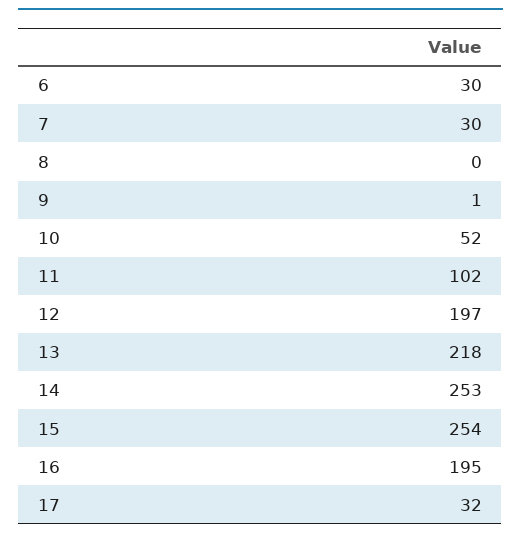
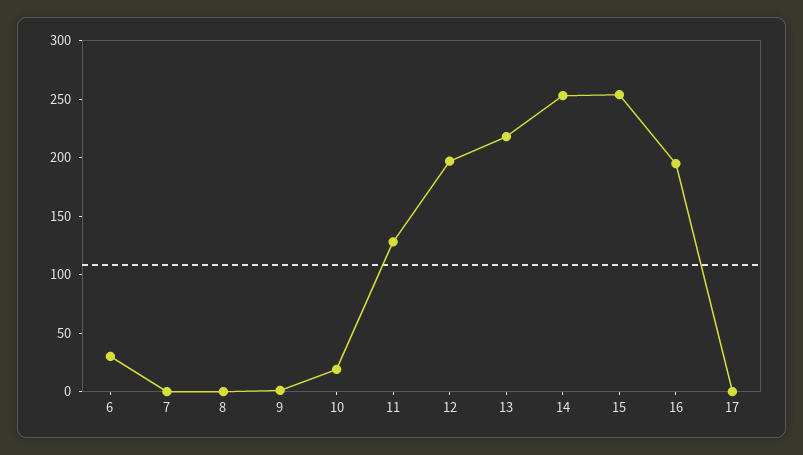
  {
    "6": 30,
-   "7": 30,
+   "7": 0,
    "8": 0,
    "9": 1,
-   "10": 52,
+   "10": 20,
-   "11": 102,
+   "11": 130,
    "12": 197,
    "13": 218,
    "14": 253,
    "15": 254,
    "16": 195,
-   "17": 32
+   "17": 0
  }

